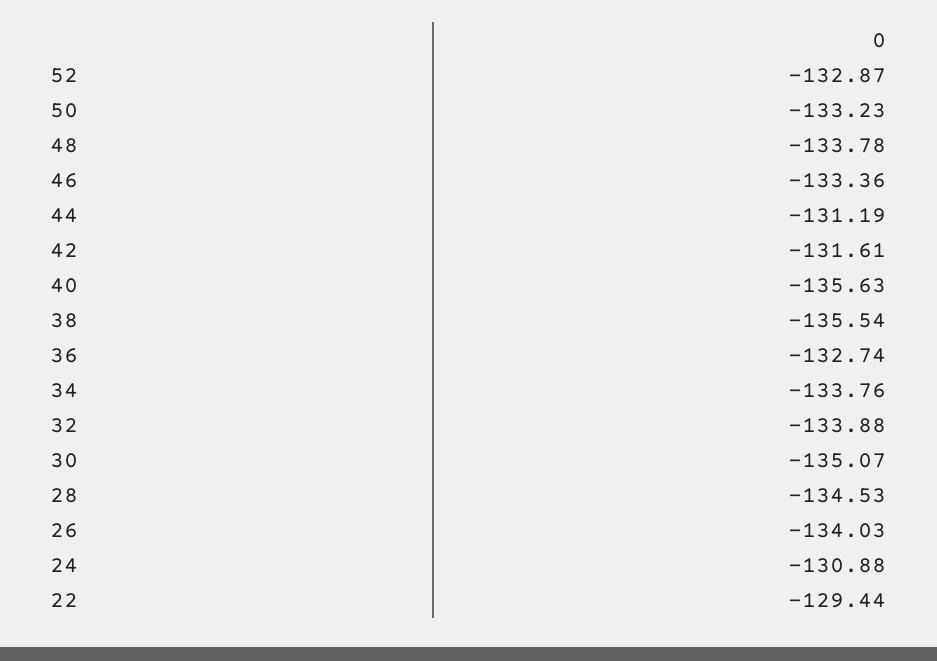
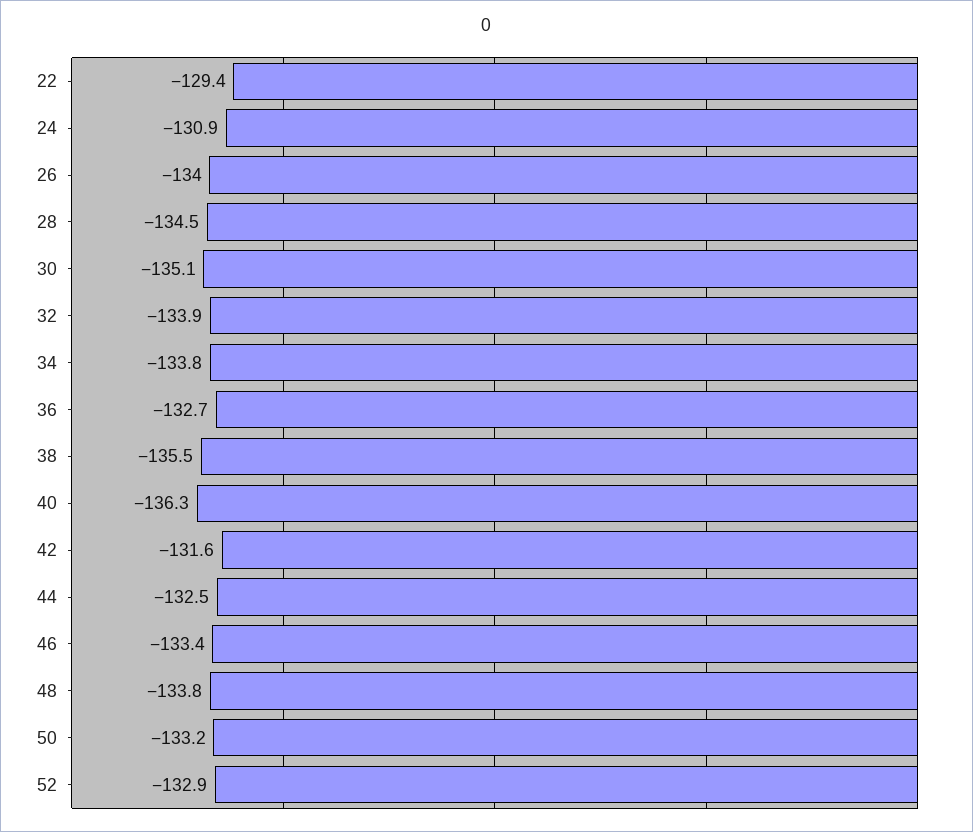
  {
    "52": -132.87,
    "50": -133.23,
    "48": -133.78,
    "46": -133.36,
-   "44": -131.19,
+   "44": -132.5,
    "42": -131.61,
-   "40": -135.63,
+   "40": -136.3,
    "38": -135.54,
    "36": -132.74,
    "34": -133.76,
    "32": -133.88,
    "30": -135.07,
    "28": -134.53,
    "26": -134.03,
    "24": -130.88,
    "22": -129.44
  }

